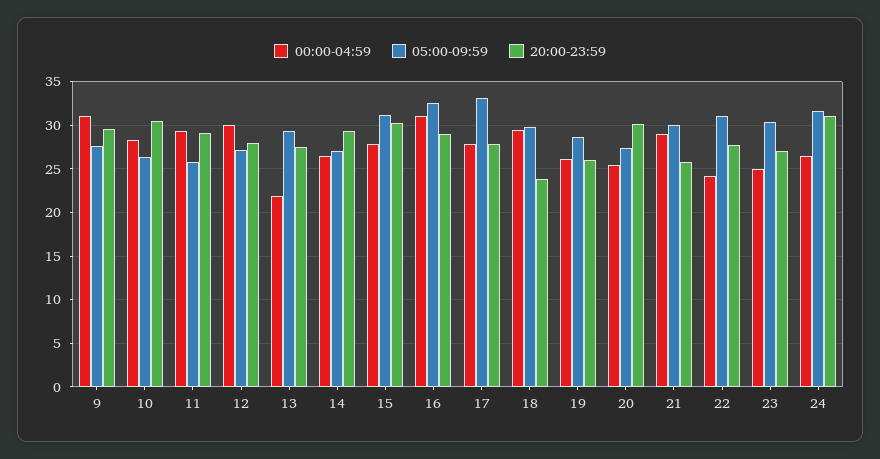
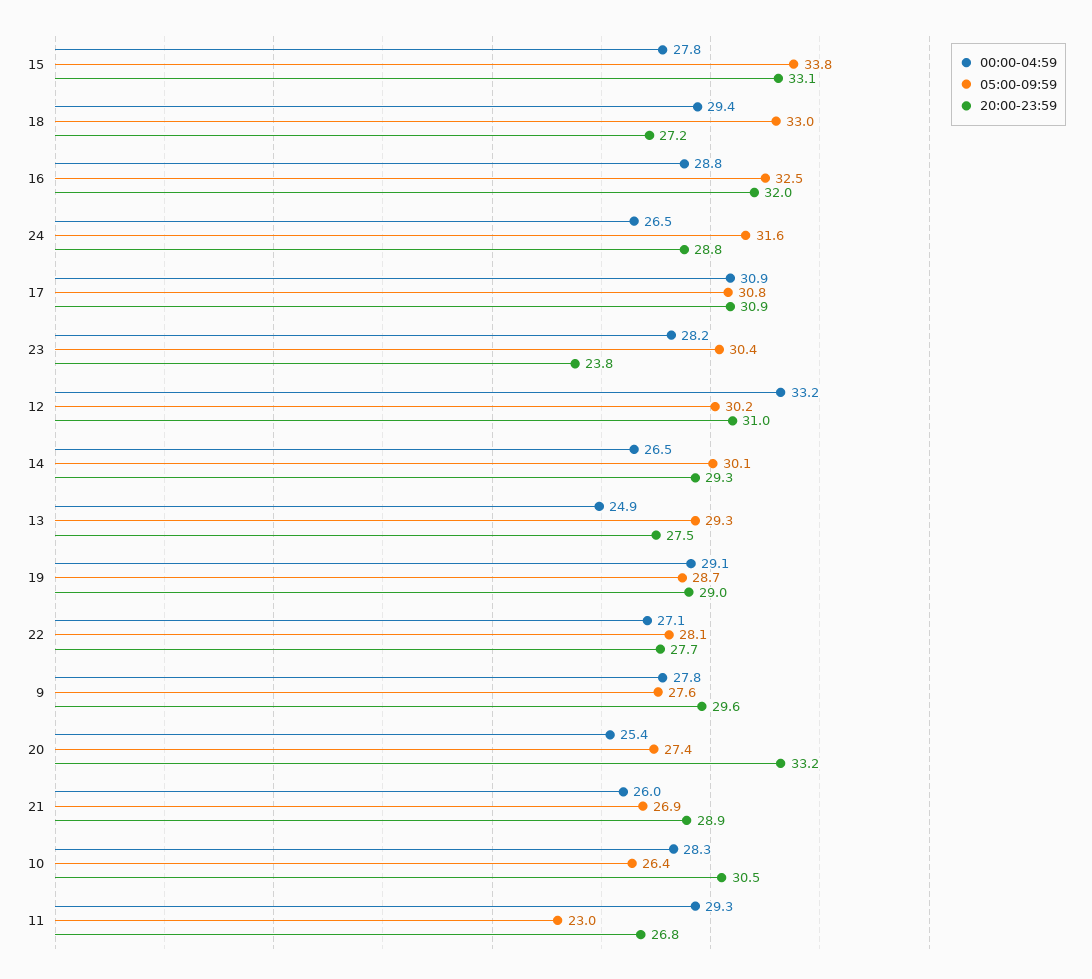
  {
    "00:00-04:59": {
-     "9": 31,
+     "9": 27.8,
      "10": 28.3,
      "11": 29.3,
-     "12": 30,
+     "12": 33.2,
-     "13": 22,
+     "13": 24.9,
      "14": 26.5,
      "15": 27.8,
-     "16": 31,
+     "16": 28.8,
-     "17": 28,
+     "17": 30.9,
      "18": 29.4,
-     "19": 26,
+     "19": 29.1,
      "20": 25.4,
-     "21": 29,
+     "21": 26,
-     "22": 24,
+     "22": 27.1,
-     "23": 25,
+     "23": 28.2,
      "24": 26.5
    },
    "05:00-09:59": {
      "9": 27.6,
      "10": 26.4,
-     "11": 26,
+     "11": 23,
-     "12": 27,
+     "12": 30.2,
      "13": 29.3,
-     "14": 27,
+     "14": 30.1,
-     "15": 31,
+     "15": 33.8,
      "16": 32.5,
-     "17": 33,
+     "17": 30.8,
-     "18": 30,
+     "18": 33,
      "19": 28.7,
      "20": 27.4,
-     "21": 30,
+     "21": 26.9,
-     "22": 31,
+     "22": 28.1,
      "23": 30.4,
      "24": 31.6
    },
    "20:00-23:59": {
      "9": 29.6,
      "10": 30.5,
-     "11": 29,
+     "11": 26.8,
-     "12": 28,
+     "12": 31,
      "13": 27.5,
      "14": 29.3,
-     "15": 30,
+     "15": 33.1,
-     "16": 29,
+     "16": 32,
-     "17": 28,
+     "17": 30.9,
-     "18": 24,
+     "18": 27.2,
-     "19": 26,
+     "19": 29,
-     "20": 30,
+     "20": 33.2,
-     "21": 26,
+     "21": 28.9,
      "22": 27.7,
-     "23": 27,
+     "23": 23.8,
-     "24": 31
+     "24": 28.8
    }
  }

